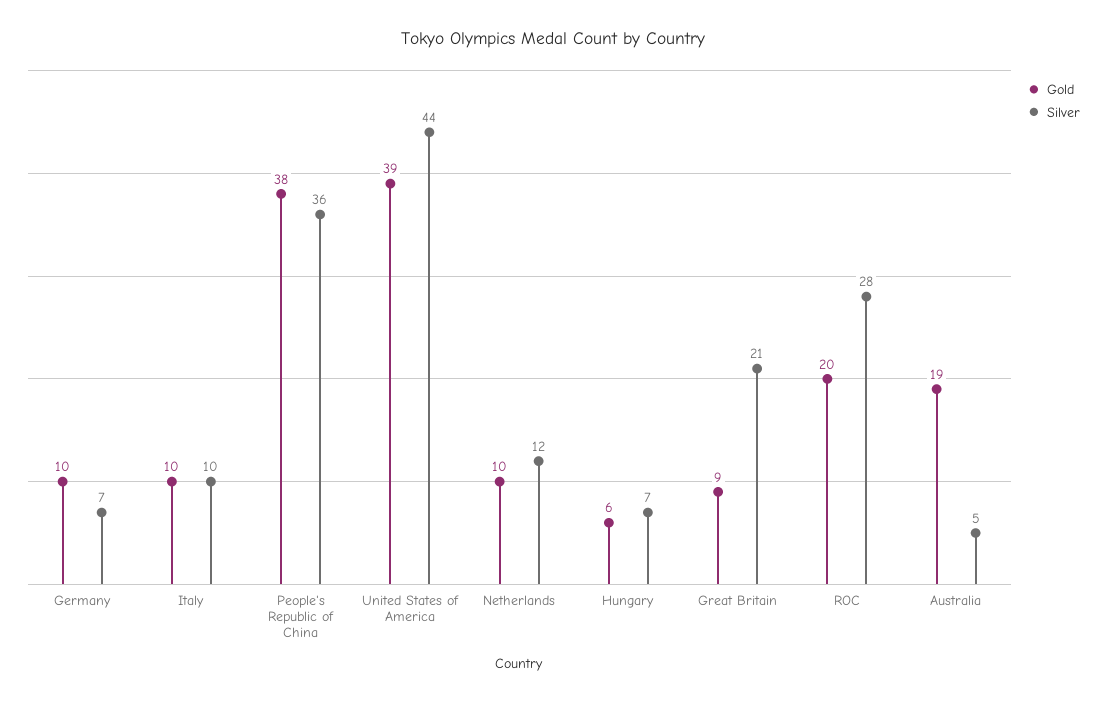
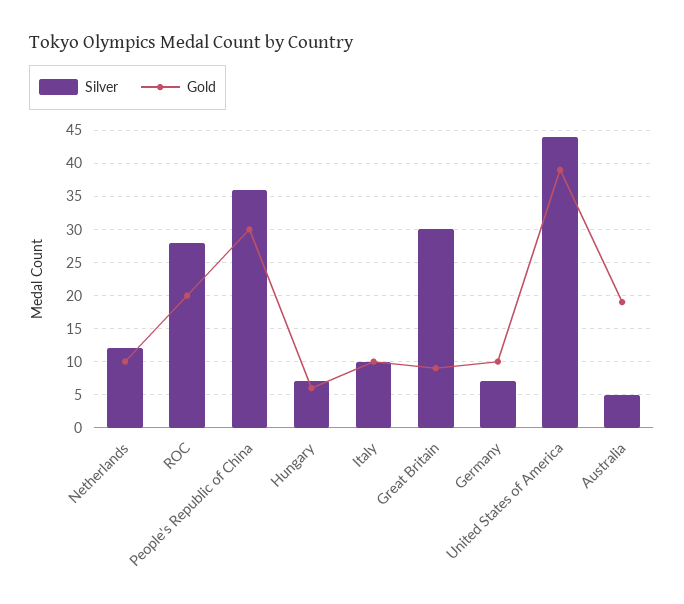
  {
    "Gold": {
      "Germany": 10,
      "Italy": 10,
-     "People's Republic of China": 38,
+     "People's Republic of China": 30,
      "United States of America": 39,
      "Netherlands": 10,
      "Hungary": 6,
      "Great Britain": 9,
      "ROC": 20,
      "Australia": 19
    },
    "Silver": {
      "Germany": 7,
      "Italy": 10,
      "People's Republic of China": 36,
      "United States of America": 44,
      "Netherlands": 12,
      "Hungary": 7,
-     "Great Britain": 21,
+     "Great Britain": 30,
      "ROC": 28,
      "Australia": 5
    }
  }

